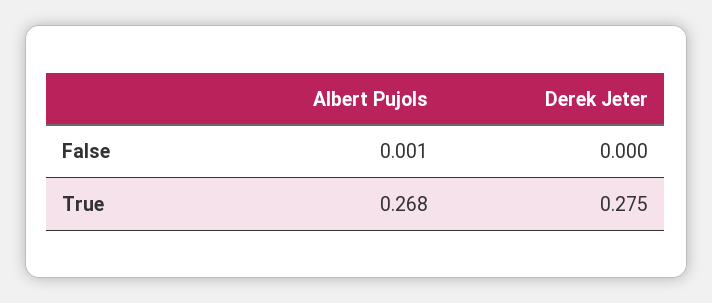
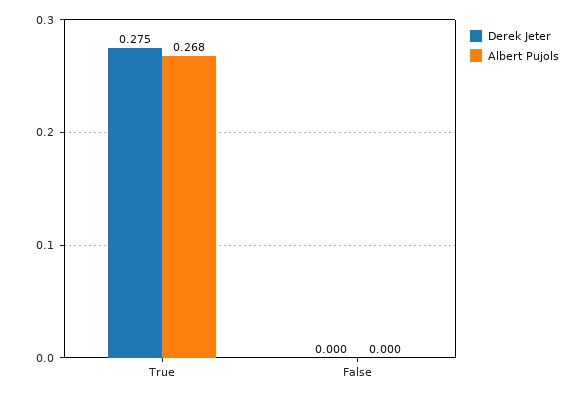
  {
    "Albert Pujols": {
-     "False": 0.001,
+     "False": 0,
      "True": 0.268
    },
    "Derek Jeter": {
      "False": 0,
      "True": 0.275
    }
  }

